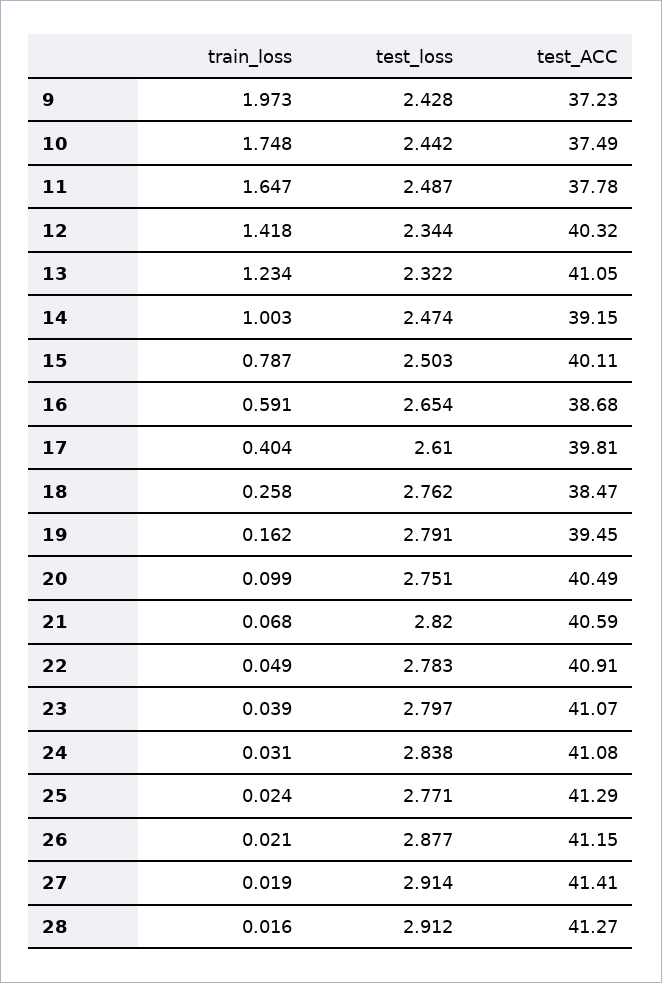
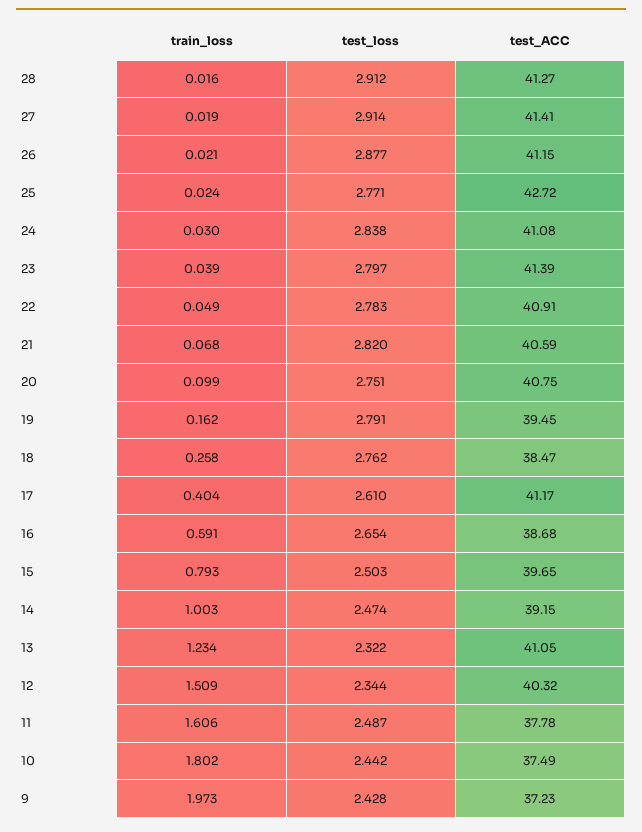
  {
    "train_loss": {
      "9": 1.973,
-     "10": 1.748,
+     "10": 1.802,
-     "11": 1.647,
+     "11": 1.606,
-     "12": 1.418,
+     "12": 1.509,
      "13": 1.234,
      "14": 1.003,
-     "15": 0.787,
+     "15": 0.793,
      "16": 0.591,
      "17": 0.404,
      "18": 0.258,
      "19": 0.162,
      "20": 0.099,
      "21": 0.068,
      "22": 0.049,
      "23": 0.039,
-     "24": 0.031,
+     "24": 0.03,
      "25": 0.024,
      "26": 0.021,
      "27": 0.019,
      "28": 0.016
    },
    "test_loss": {
      "9": 2.428,
      "10": 2.442,
      "11": 2.487,
      "12": 2.344,
      "13": 2.322,
      "14": 2.474,
      "15": 2.503,
      "16": 2.654,
      "17": 2.61,
      "18": 2.762,
      "19": 2.791,
      "20": 2.751,
      "21": 2.82,
      "22": 2.783,
      "23": 2.797,
      "24": 2.838,
      "25": 2.771,
      "26": 2.877,
      "27": 2.914,
      "28": 2.912
    },
    "test_ACC": {
      "9": 37.23,
      "10": 37.49,
      "11": 37.78,
      "12": 40.32,
      "13": 41.05,
      "14": 39.15,
-     "15": 40.11,
+     "15": 39.65,
      "16": 38.68,
-     "17": 39.81,
+     "17": 41.17,
      "18": 38.47,
      "19": 39.45,
-     "20": 40.49,
+     "20": 40.75,
      "21": 40.59,
      "22": 40.91,
-     "23": 41.07,
+     "23": 41.39,
      "24": 41.08,
-     "25": 41.29,
+     "25": 42.72,
      "26": 41.15,
      "27": 41.41,
      "28": 41.27
    }
  }

